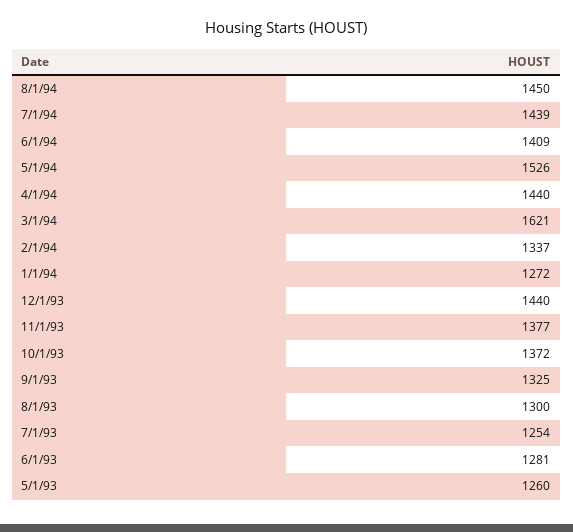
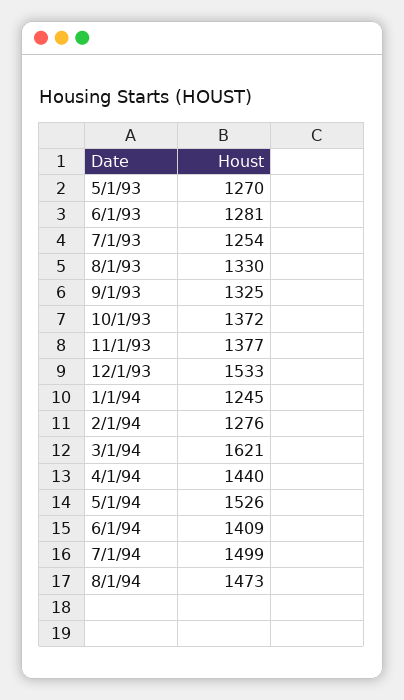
  {
-   "8/1/94": 1450,
+   "8/1/94": 1473,
-   "7/1/94": 1439,
+   "7/1/94": 1499,
    "6/1/94": 1409,
    "5/1/94": 1526,
    "4/1/94": 1440,
    "3/1/94": 1621,
-   "2/1/94": 1337,
+   "2/1/94": 1276,
-   "1/1/94": 1272,
+   "1/1/94": 1245,
-   "12/1/93": 1440,
+   "12/1/93": 1533,
    "11/1/93": 1377,
    "10/1/93": 1372,
    "9/1/93": 1325,
-   "8/1/93": 1300,
+   "8/1/93": 1330,
    "7/1/93": 1254,
    "6/1/93": 1281,
-   "5/1/93": 1260
+   "5/1/93": 1270
  }

